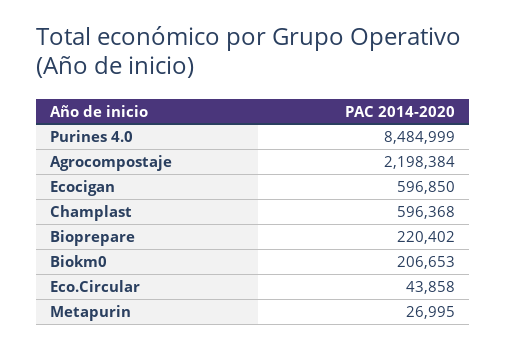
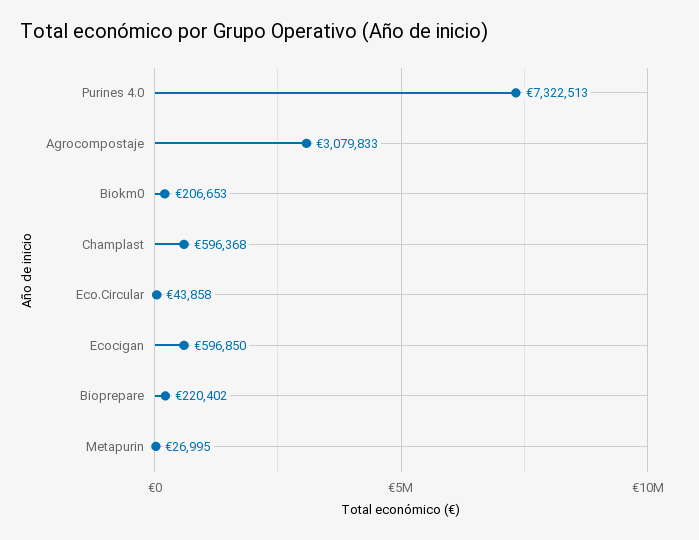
  {
-   "Purines 4.0": 8484999,
+   "Purines 4.0": 7322513,
-   "Agrocompostaje": 2198384,
+   "Agrocompostaje": 3079833,
    "Ecocigan": 596850,
    "Champlast": 596368,
    "Bioprepare": 220402,
    "Biokm0": 206653,
    "Eco.Circular": 43858,
    "Metapurin": 26995
  }

